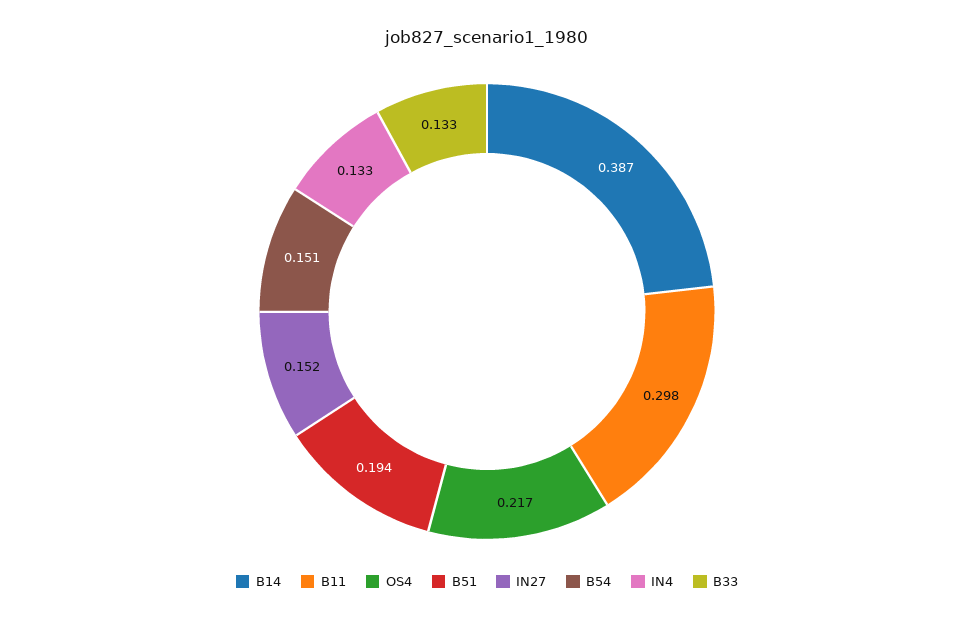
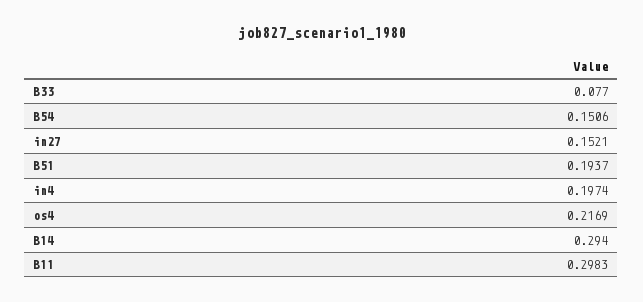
  {
-   "B14": 0.387,
+   "B14": 0.294,
    "B11": 0.2983,
    "OS4": 0.2169,
    "B51": 0.1937,
    "IN27": 0.1521,
    "B54": 0.1506,
-   "IN4": 0.133,
+   "IN4": 0.1974,
-   "B33": 0.133
+   "B33": 0.077
  }

